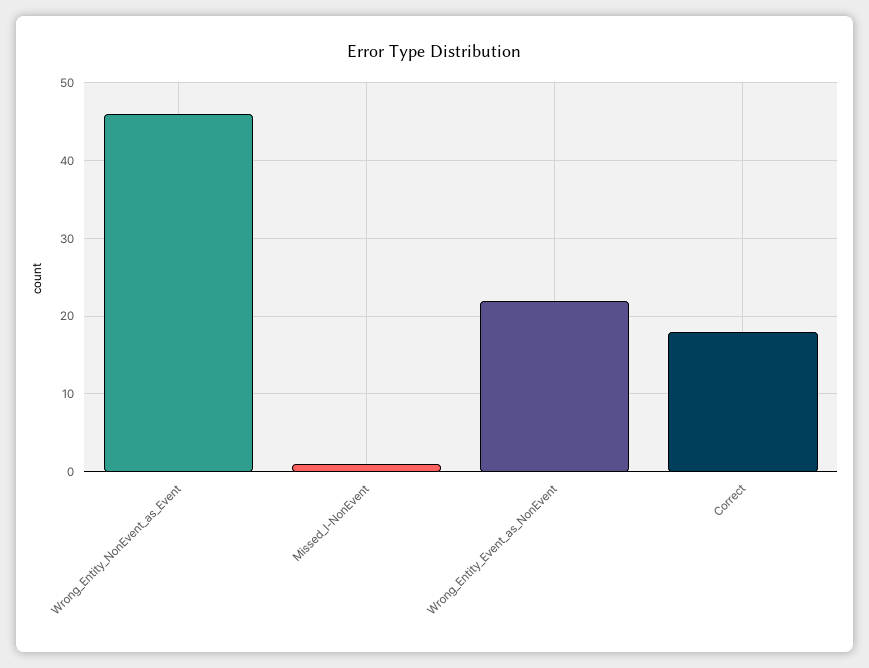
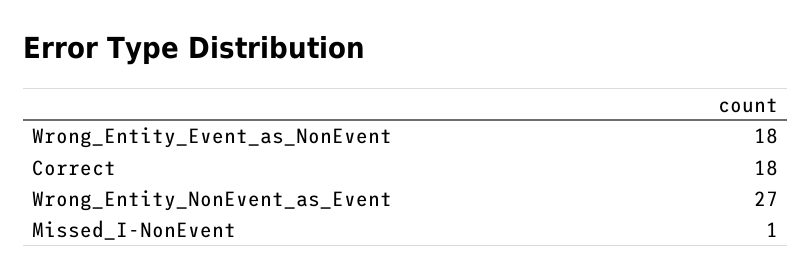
  {
-   "Wrong_Entity_NonEvent_as_Event": 46,
+   "Wrong_Entity_NonEvent_as_Event": 27,
    "Missed_I-NonEvent": 1,
-   "Wrong_Entity_Event_as_NonEvent": 22,
+   "Wrong_Entity_Event_as_NonEvent": 18,
    "Correct": 18
  }

